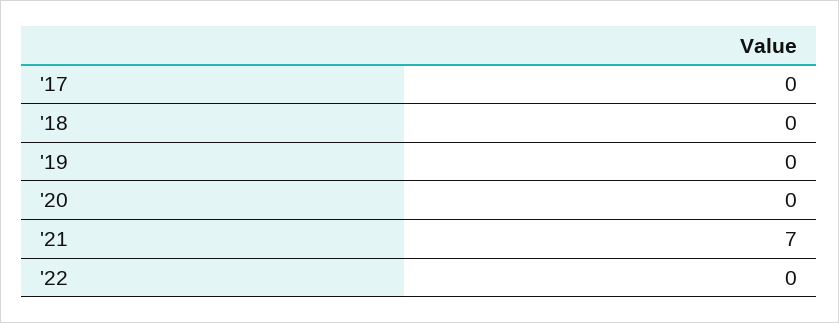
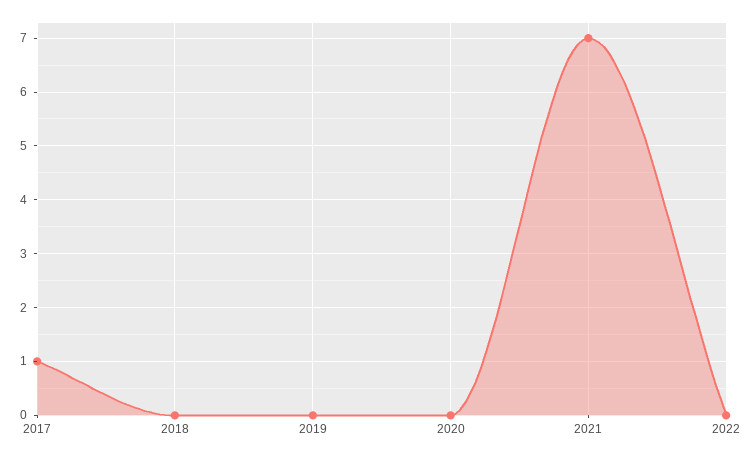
  {
-   "'17": 0,
+   "'17": 1,
    "'18": 0,
    "'19": 0,
    "'20": 0,
    "'21": 7,
    "'22": 0
  }

